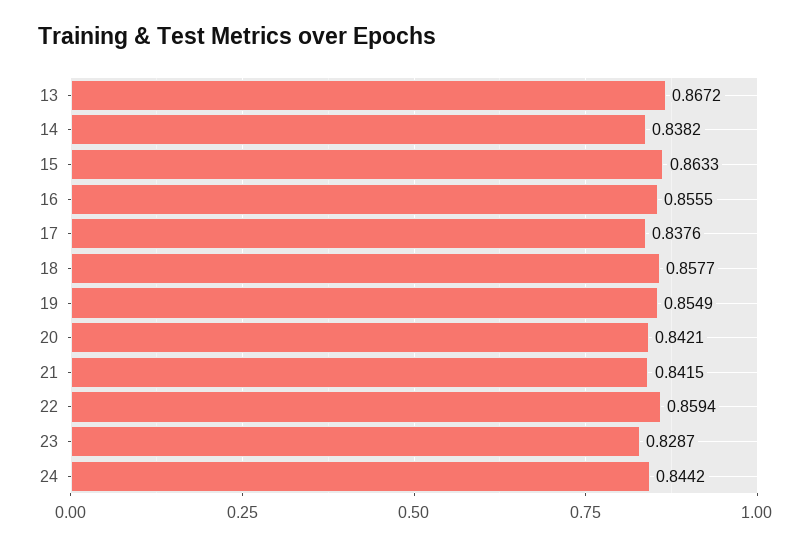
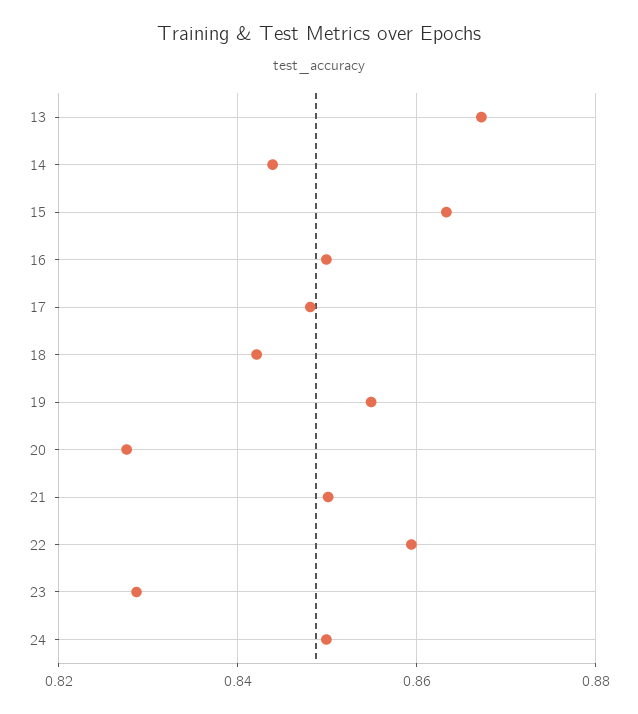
  {
    "13": 0.8672,
-   "14": 0.8382,
+   "14": 0.844,
    "15": 0.8633,
-   "16": 0.8555,
+   "16": 0.85,
-   "17": 0.8376,
+   "17": 0.848,
-   "18": 0.8577,
+   "18": 0.842,
    "19": 0.8549,
-   "20": 0.8421,
+   "20": 0.828,
-   "21": 0.8415,
+   "21": 0.85,
    "22": 0.8594,
    "23": 0.8287,
-   "24": 0.8442
+   "24": 0.85
  }

